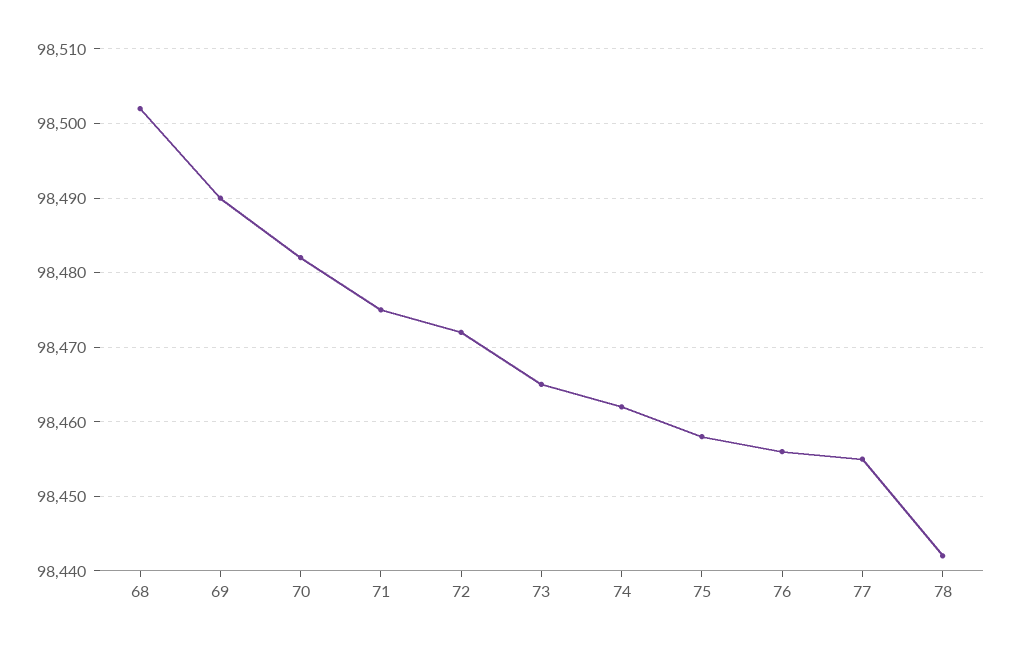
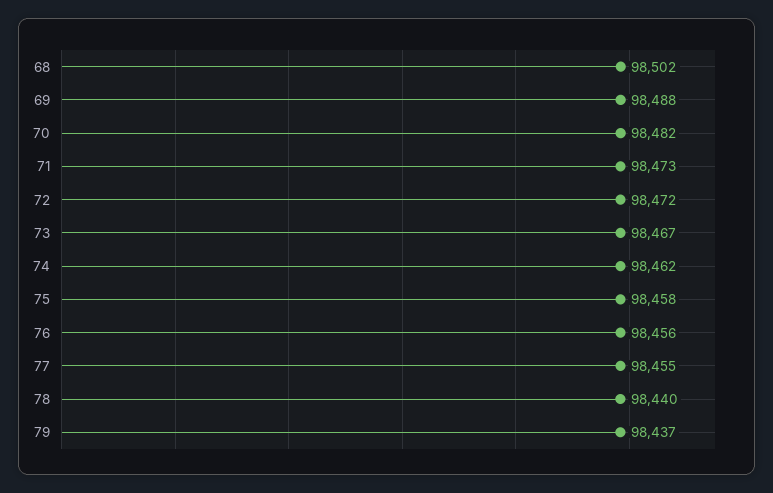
  {
    "68": 98502,
-   "69": 98490,
+   "69": 98488,
    "70": 98482,
-   "71": 98475,
+   "71": 98473,
    "72": 98472,
-   "73": 98465,
+   "73": 98467,
    "74": 98462,
    "75": 98458,
    "76": 98456,
    "77": 98455,
-   "78": 98442
+   "78": 98440,
+   "79": 98437
  }

